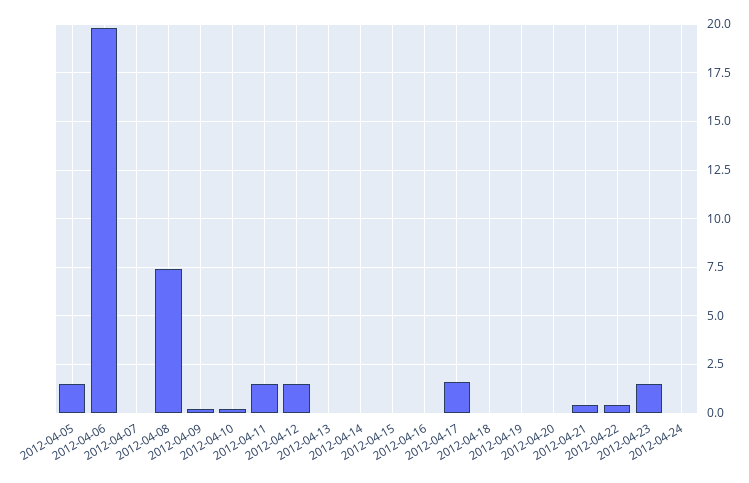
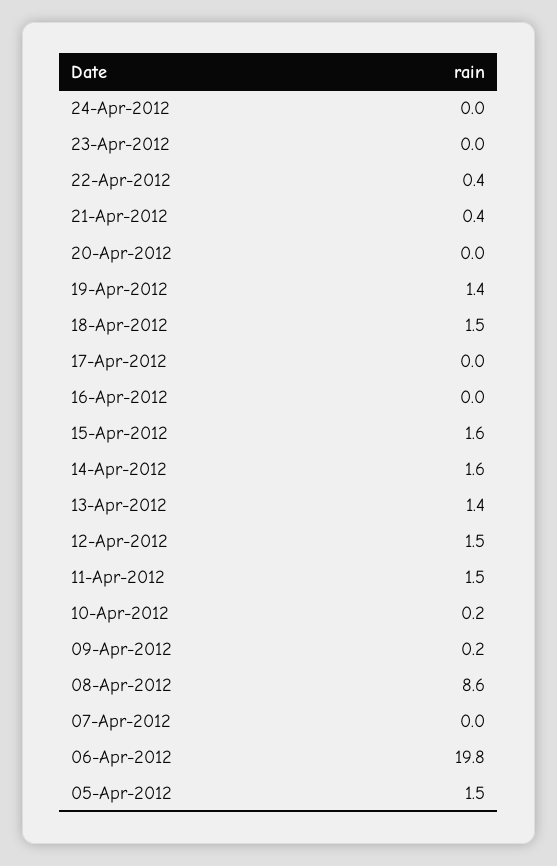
  {
    "2012-04-05": 1.5,
    "2012-04-06": 19.8,
    "2012-04-07": 0,
-   "2012-04-08": 7.5,
+   "2012-04-08": 8.6,
    "2012-04-09": 0.2,
    "2012-04-10": 0.2,
    "2012-04-11": 1.5,
    "2012-04-12": 1.5,
-   "2012-04-13": 0,
+   "2012-04-13": 1.4,
-   "2012-04-14": 0,
+   "2012-04-14": 1.6,
-   "2012-04-15": 0,
+   "2012-04-15": 1.6,
    "2012-04-16": 0,
-   "2012-04-17": 1.5,
+   "2012-04-17": 0,
-   "2012-04-18": 0,
+   "2012-04-18": 1.5,
-   "2012-04-19": 0,
+   "2012-04-19": 1.4,
    "2012-04-20": 0,
    "2012-04-21": 0.4,
    "2012-04-22": 0.4,
-   "2012-04-23": 1.5,
+   "2012-04-23": 0,
    "2012-04-24": 0
  }

